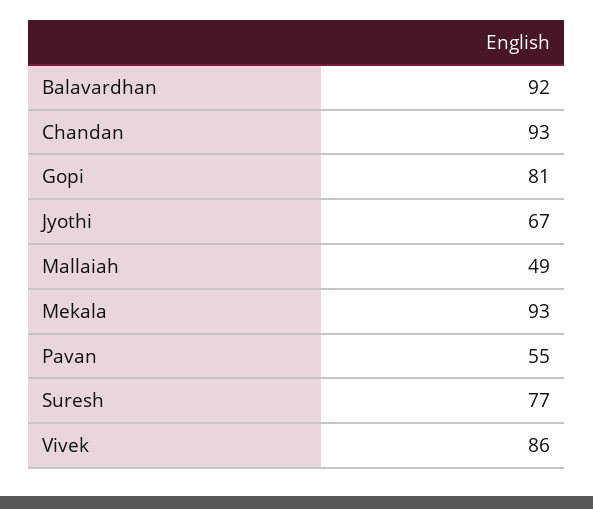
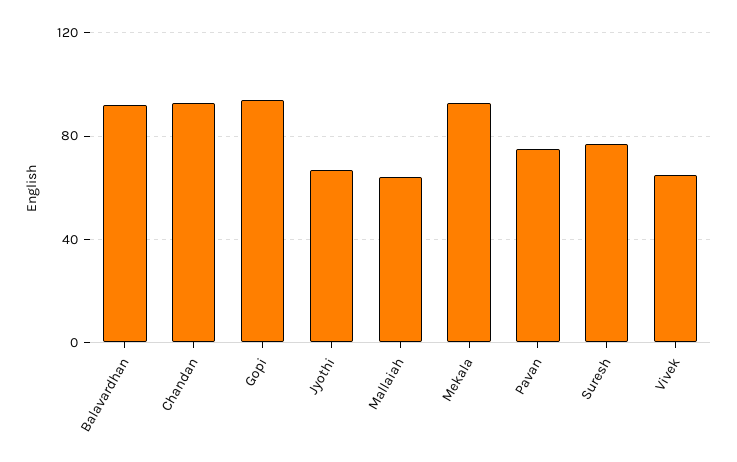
  {
    "Balavardhan": 92,
    "Chandan": 93,
-   "Gopi": 81,
+   "Gopi": 95,
    "Jyothi": 67,
-   "Mallaiah": 49,
+   "Mallaiah": 65,
    "Mekala": 93,
-   "Pavan": 55,
+   "Pavan": 75,
    "Suresh": 77,
-   "Vivek": 86
+   "Vivek": 65
  }

